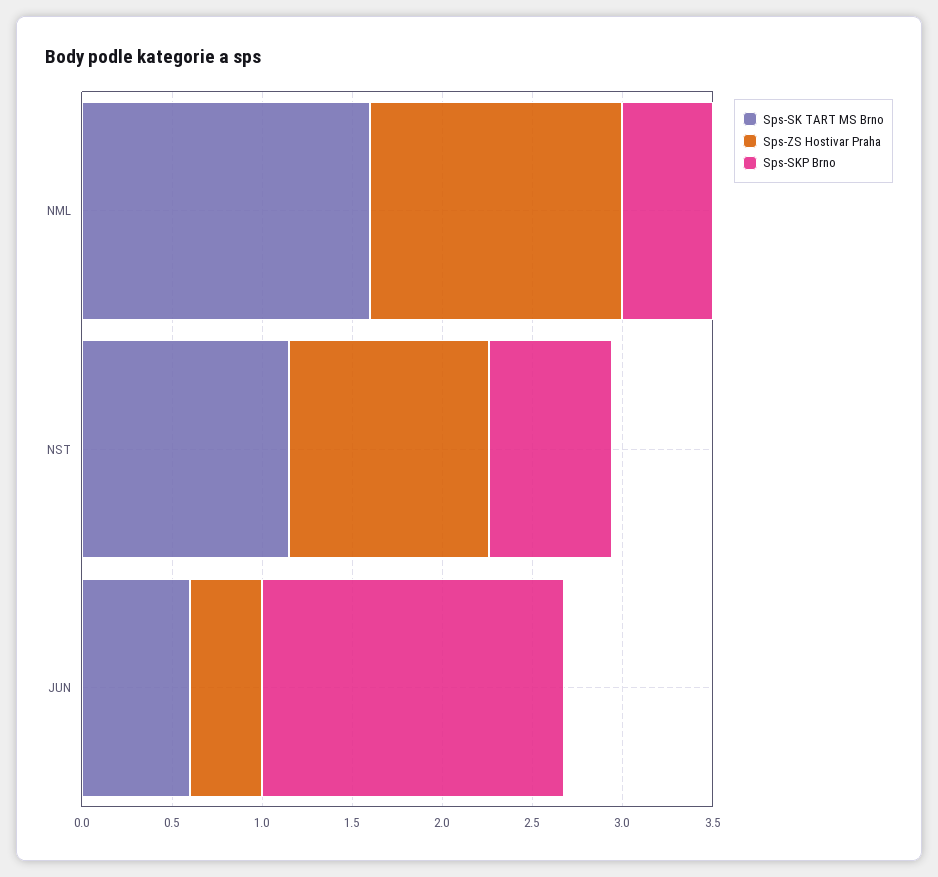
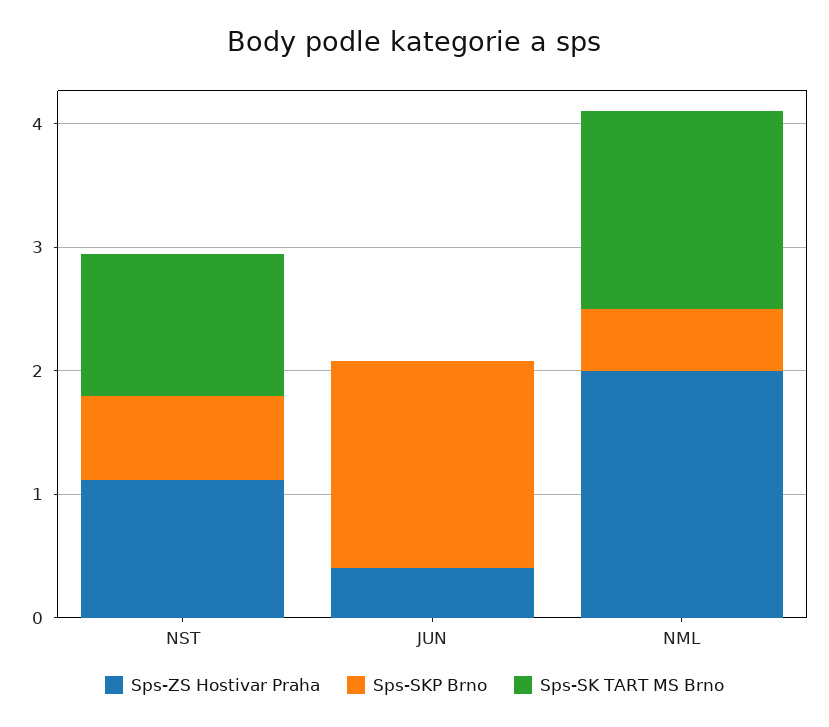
  {
    "Sps-SK TART MS Brno": {
      "NML": 1.6,
      "NST": 1.2,
-     "JUN": 0.6
+     "JUN": 0
    },
    "Sps-ZS Hostivar Praha": {
-     "NML": 1.4,
+     "NML": 2,
      "NST": 1.1,
      "JUN": 0.4
    },
    "Sps-SKP Brno": {
      "NML": 0.5,
      "NST": 0.7,
      "JUN": 1.7
    }
  }

